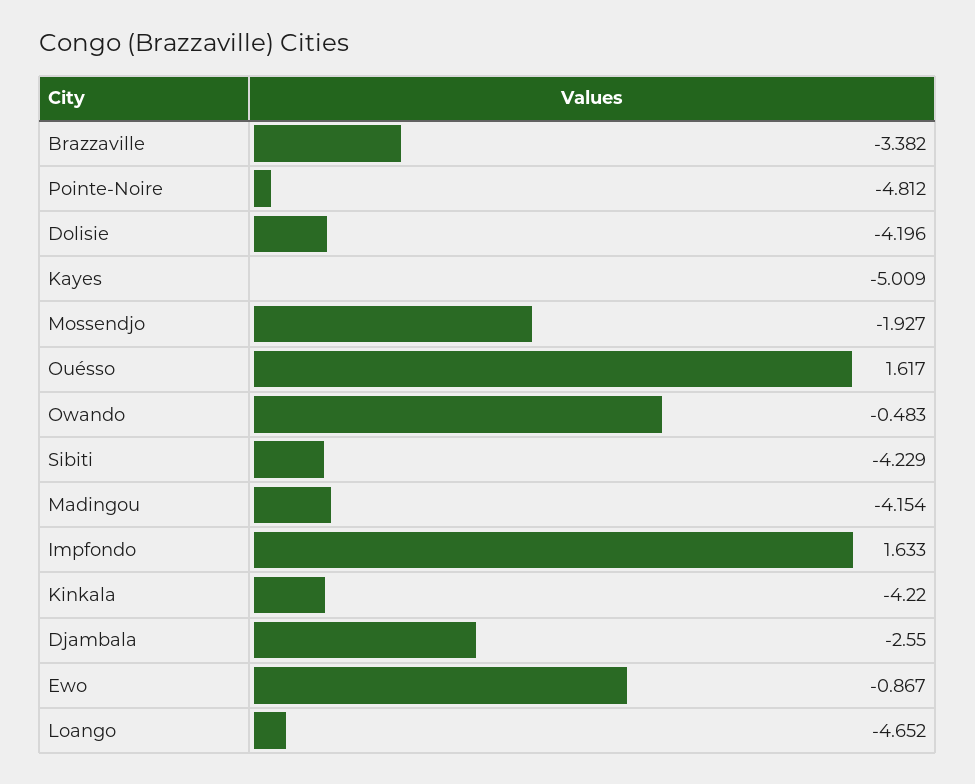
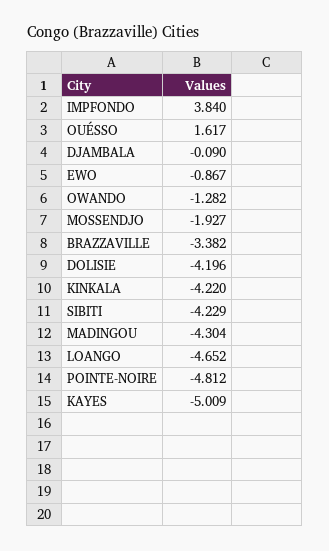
  {
    "Brazzaville": -3.382,
    "Pointe-Noire": -4.812,
    "Dolisie": -4.196,
    "Kayes": -5.009,
    "Mossendjo": -1.927,
    "Ouésso": 1.617,
-   "Owando": -0.483,
+   "Owando": -1.282,
    "Sibiti": -4.229,
-   "Madingou": -4.154,
+   "Madingou": -4.304,
-   "Impfondo": 1.633,
+   "Impfondo": 3.84,
    "Kinkala": -4.22,
-   "Djambala": -2.55,
+   "Djambala": -0.09,
    "Ewo": -0.867,
    "Loango": -4.652
  }

